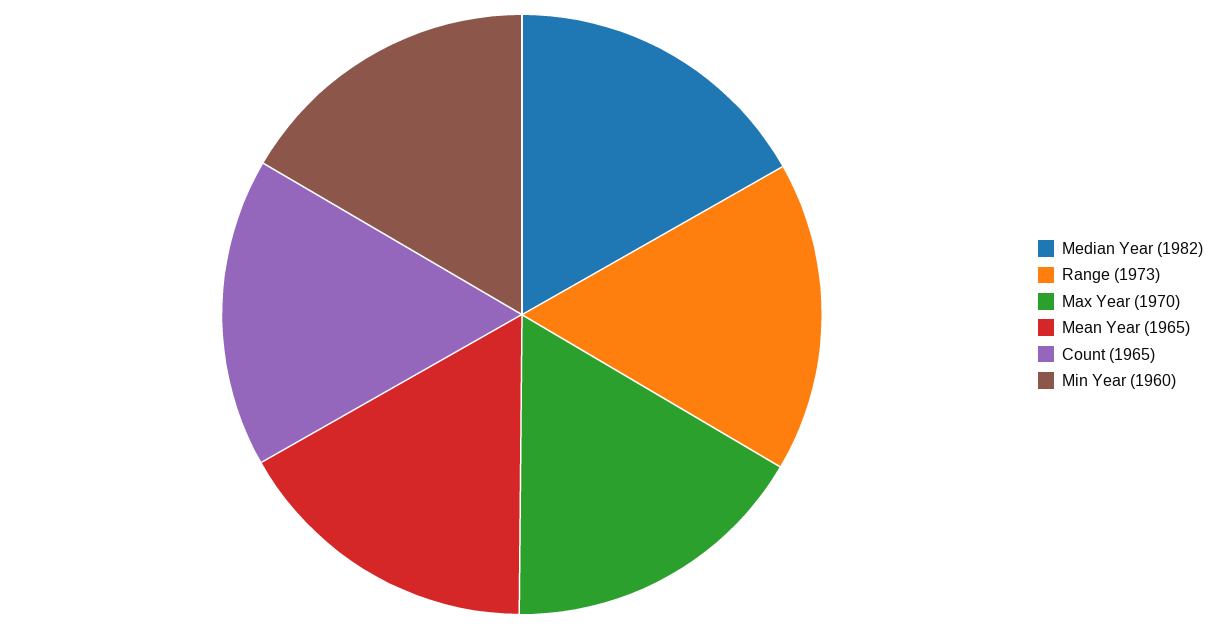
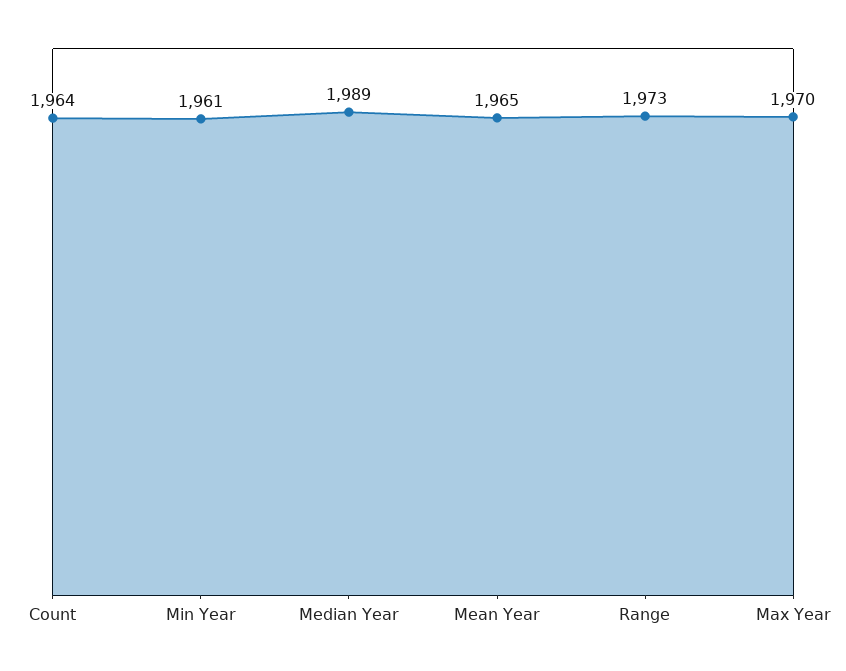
  {
-   "Median Year": 1982,
+   "Median Year": 1989,
    "Range": 1973,
    "Max Year": 1970,
    "Mean Year": 1965,
-   "Count": 1965,
+   "Count": 1964,
-   "Min Year": 1960
+   "Min Year": 1961
  }

